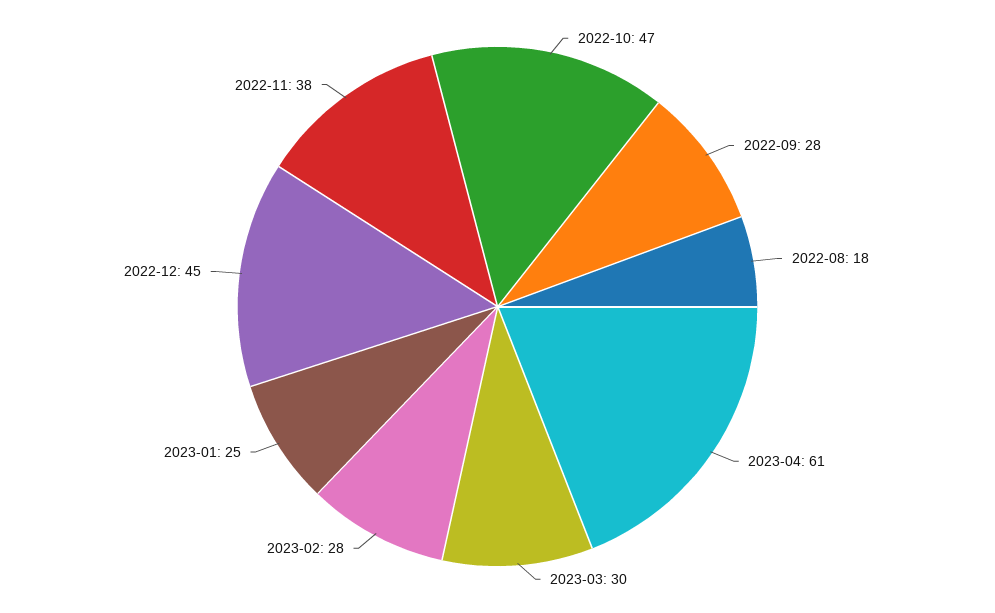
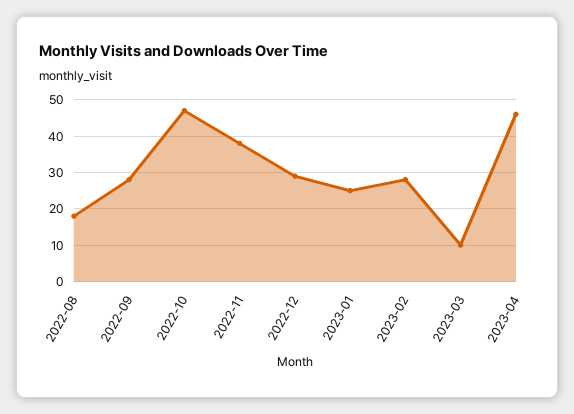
  {
    "2022-10": 47,
    "2022-09": 28,
    "2022-08": 18,
-   "2023-04": 61,
+   "2023-04": 45,
-   "2023-03": 30,
+   "2023-03": 10,
    "2023-02": 28,
    "2023-01": 25,
-   "2022-12": 45,
+   "2022-12": 30,
    "2022-11": 38
  }

